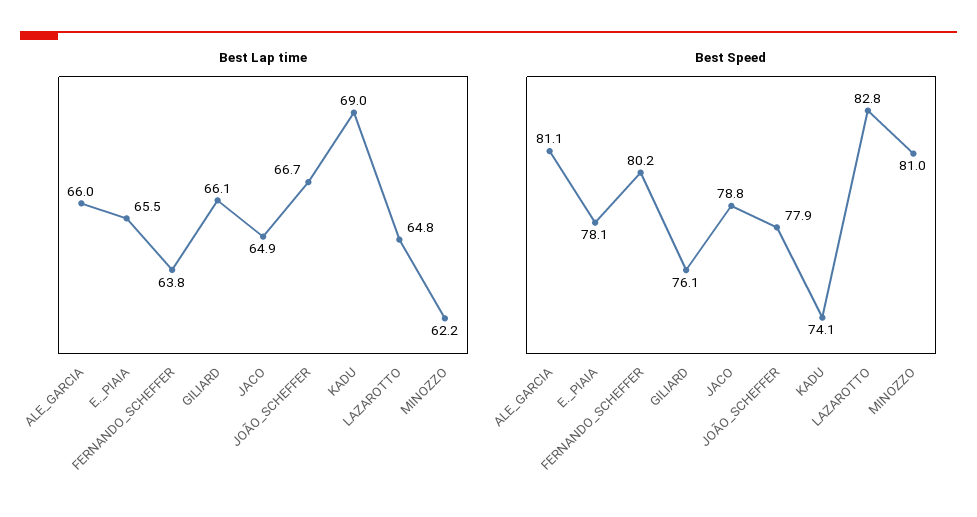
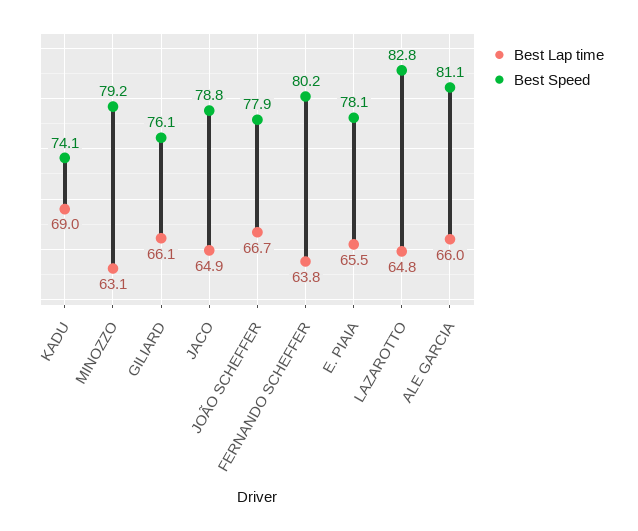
  {
    "Best Lap time": {
      "ALE_GARCIA": 66,
      "E._PIAIA": 65.5,
      "FERNANDO_SCHEFFER": 63.8,
      "GILIARD": 66.1,
      "JACO": 64.9,
      "JOÃO_SCHEFFER": 66.7,
      "KADU": 69,
      "LAZAROTTO": 64.8,
-     "MINOZZO": 62.2
+     "MINOZZO": 63.1
    },
    "Best Speed": {
      "ALE_GARCIA": 81.1,
      "E._PIAIA": 78.1,
      "FERNANDO_SCHEFFER": 80.2,
      "GILIARD": 76.1,
      "JACO": 78.8,
      "JOÃO_SCHEFFER": 77.9,
      "KADU": 74.1,
      "LAZAROTTO": 82.8,
-     "MINOZZO": 81
+     "MINOZZO": 79.2
    }
  }

